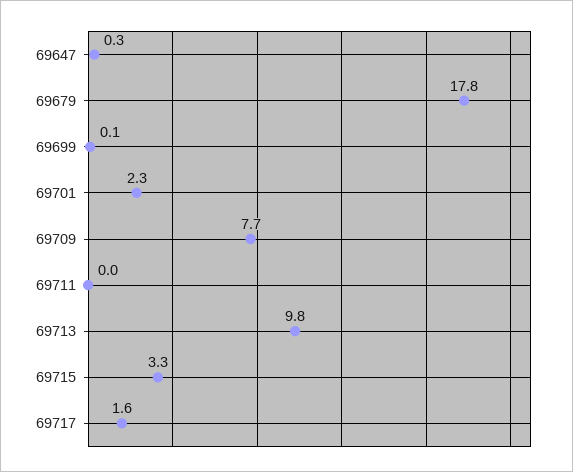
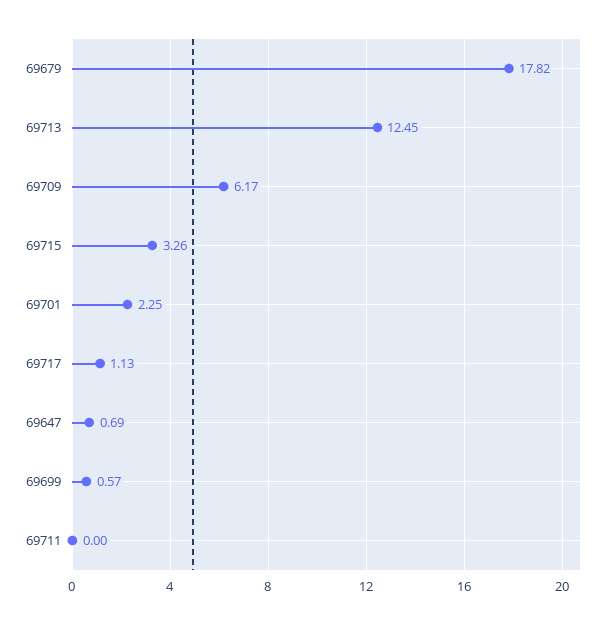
  {
-   "69647": 0.3,
+   "69647": 0.69,
    "69679": 17.82,
-   "69699": 0.1,
+   "69699": 0.57,
    "69701": 2.25,
-   "69709": 7.7,
+   "69709": 6.17,
    "69711": 0,
-   "69713": 9.8,
+   "69713": 12.45,
    "69715": 3.26,
-   "69717": 1.6
+   "69717": 1.13
  }

